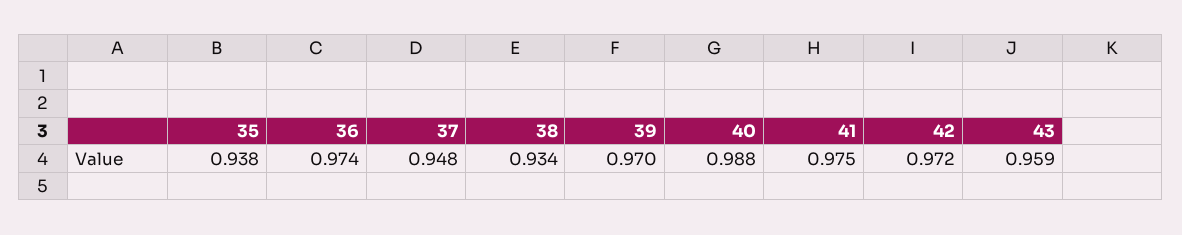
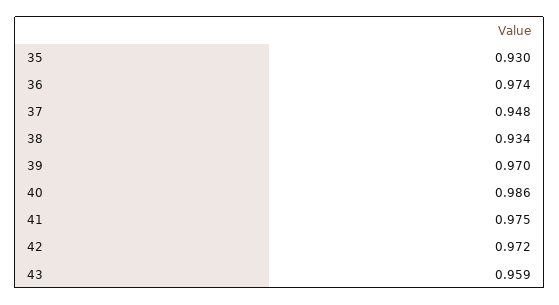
  {
-   "35": 0.938,
+   "35": 0.93,
    "36": 0.974,
    "37": 0.948,
    "38": 0.934,
    "39": 0.97,
-   "40": 0.988,
+   "40": 0.986,
    "41": 0.975,
    "42": 0.972,
    "43": 0.959
  }

